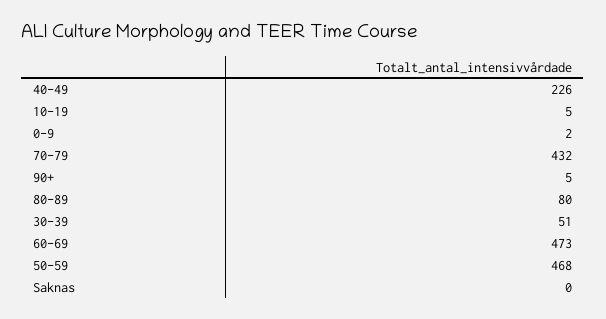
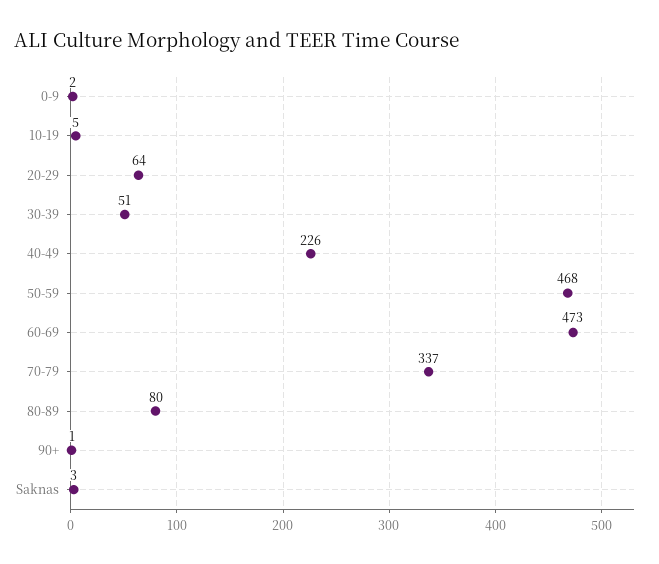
  {
    "40-49": 226,
    "10-19": 5,
    "0-9": 2,
-   "70-79": 432,
+   "70-79": 337,
-   "90+": 5,
+   "90+": 1,
    "80-89": 80,
    "30-39": 51,
    "60-69": 473,
    "50-59": 468,
-   "Saknas": 0
+   "Saknas": 3,
+   "20-29": 64
  }

